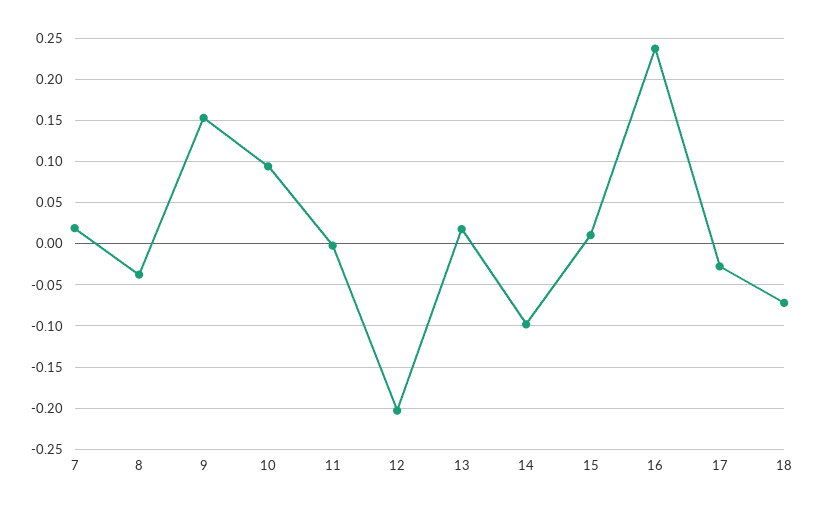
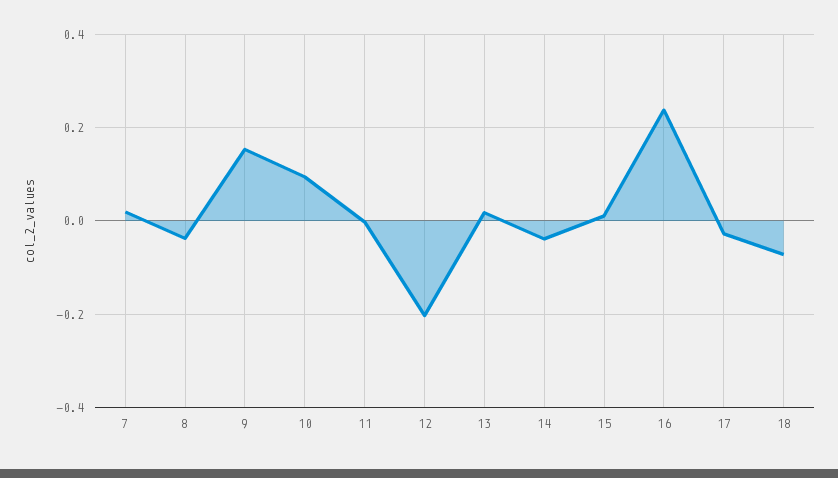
  {
    "7": 0.02,
    "8": -0.04,
    "9": 0.15,
    "10": 0.09,
    "11": 0,
    "12": -0.2,
    "13": 0.02,
-   "14": -0.1,
+   "14": -0.04,
    "15": 0.01,
    "16": 0.24,
    "17": -0.03,
    "18": -0.07
  }

